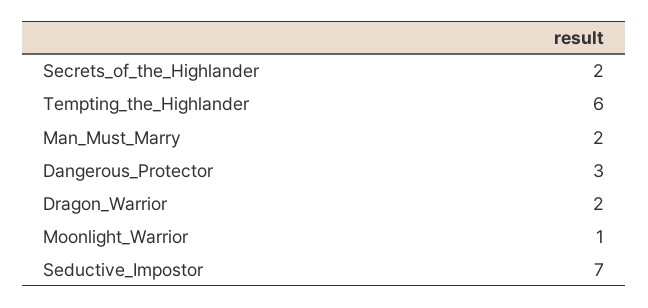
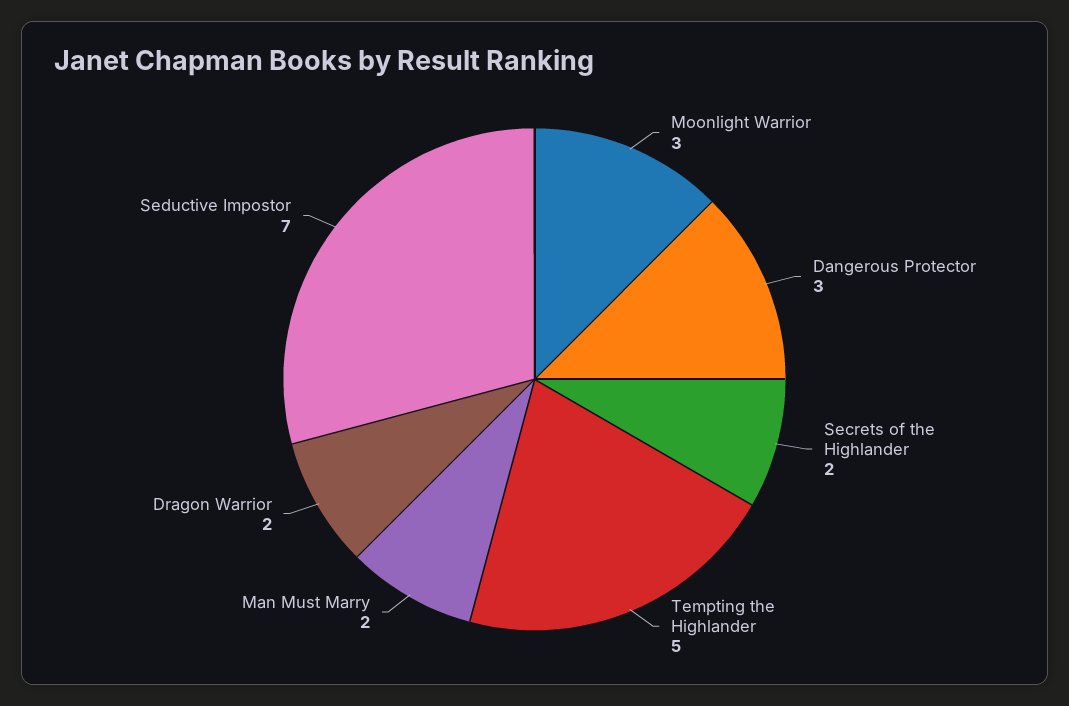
  {
    "Secrets_of_the_Highlander": 2,
-   "Tempting_the_Highlander": 6,
+   "Tempting_the_Highlander": 5,
    "Man_Must_Marry": 2,
    "Dangerous_Protector": 3,
    "Dragon_Warrior": 2,
-   "Moonlight_Warrior": 1,
+   "Moonlight_Warrior": 3,
    "Seductive_Impostor": 7
  }

